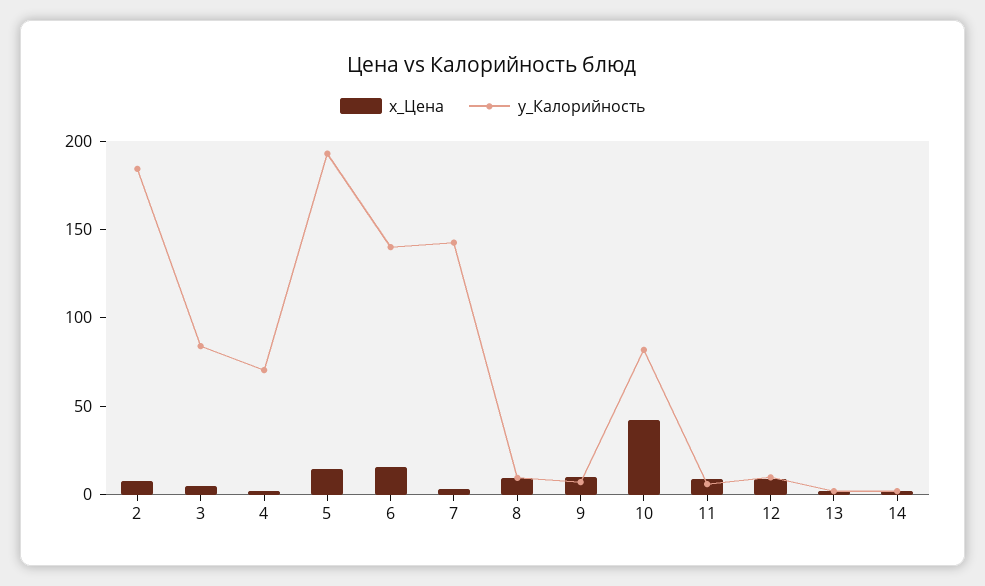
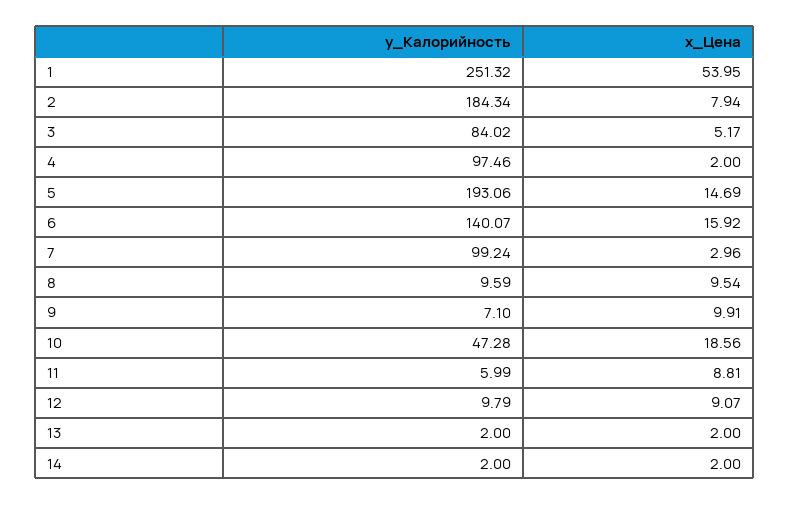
  {
    "x_Цена": {
      "2": 7.94,
      "3": 5.17,
      "4": 2,
      "5": 14.69,
      "6": 15.92,
      "7": 2.96,
      "8": 9.54,
      "9": 9.91,
-     "10": 40,
+     "10": 18.56,
      "11": 8.81,
      "12": 9.07,
      "13": 2,
-     "14": 2
+     "14": 2,
+     "1": 53.95
    },
    "y_Калорийность": {
      "2": 184.34,
      "3": 84.02,
-     "4": 70,
+     "4": 97.46,
      "5": 193.06,
      "6": 140.07,
-     "7": 140,
+     "7": 99.24,
      "8": 9.59,
      "9": 7.1,
-     "10": 80,
+     "10": 47.28,
      "11": 5.99,
      "12": 9.79,
      "13": 2,
-     "14": 2
+     "14": 2,
+     "1": 251.32
    }
  }

